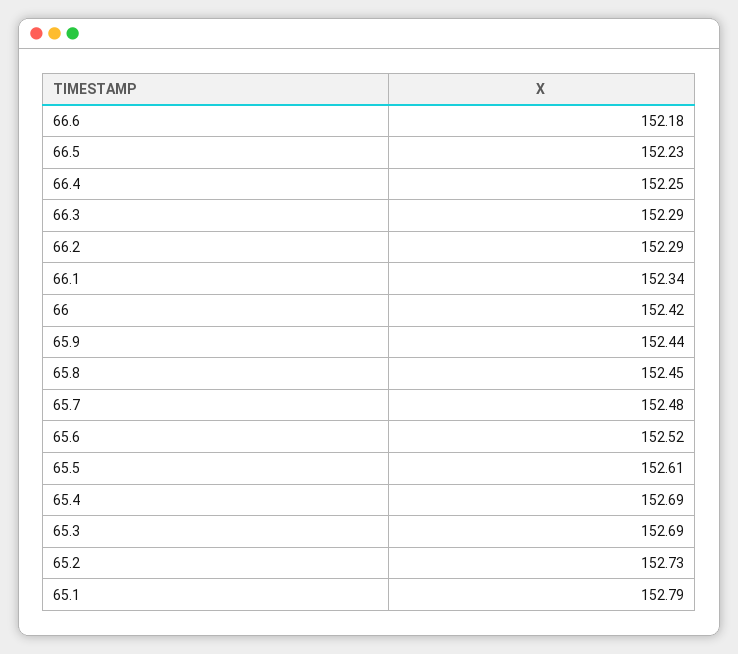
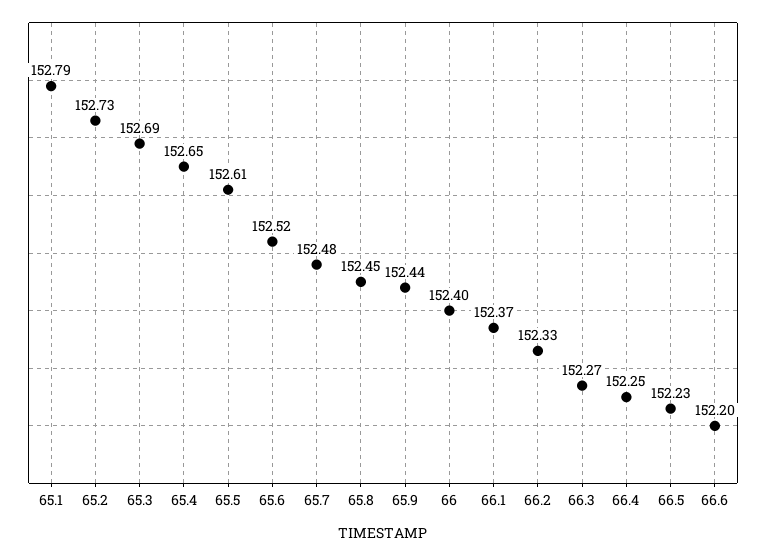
  {
-   "66.6": 152.18,
+   "66.6": 152.2,
    "66.5": 152.23,
    "66.4": 152.25,
-   "66.3": 152.29,
+   "66.3": 152.27,
-   "66.2": 152.29,
+   "66.2": 152.33,
-   "66.1": 152.34,
+   "66.1": 152.37,
-   "66": 152.42,
+   "66": 152.4,
    "65.9": 152.44,
    "65.8": 152.45,
    "65.7": 152.48,
    "65.6": 152.52,
    "65.5": 152.61,
-   "65.4": 152.69,
+   "65.4": 152.65,
    "65.3": 152.69,
    "65.2": 152.73,
    "65.1": 152.79
  }

